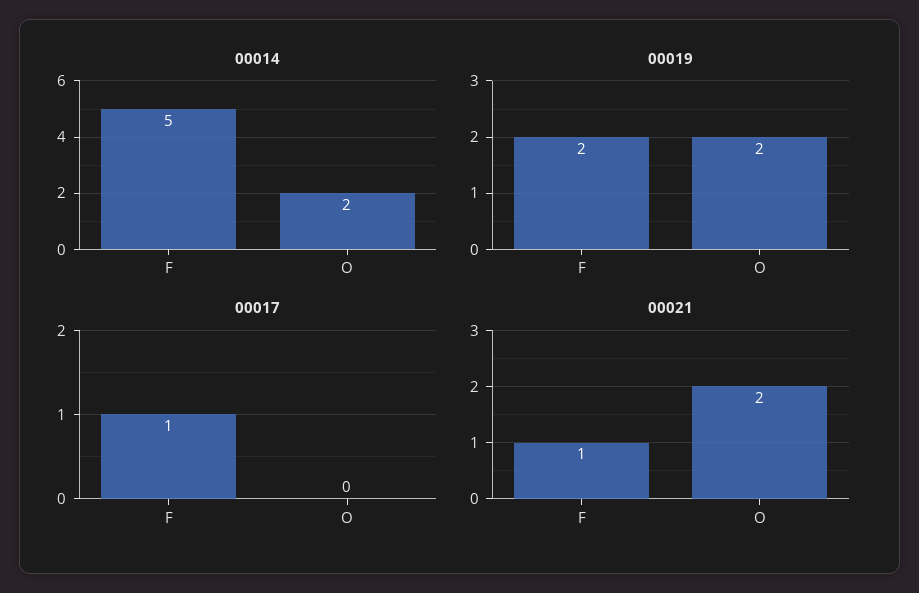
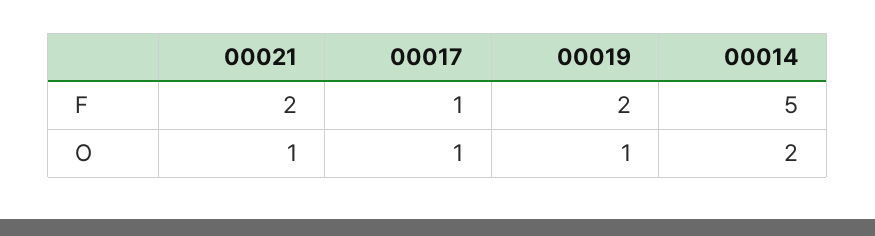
  {
    "00014": {
      "F": 5,
      "O": 2
    },
    "00019": {
      "F": 2,
-     "O": 2
+     "O": 1
    },
    "00017": {
      "F": 1,
-     "O": 0
+     "O": 1
    },
    "00021": {
-     "F": 1,
+     "F": 2,
-     "O": 2
+     "O": 1
    }
  }

